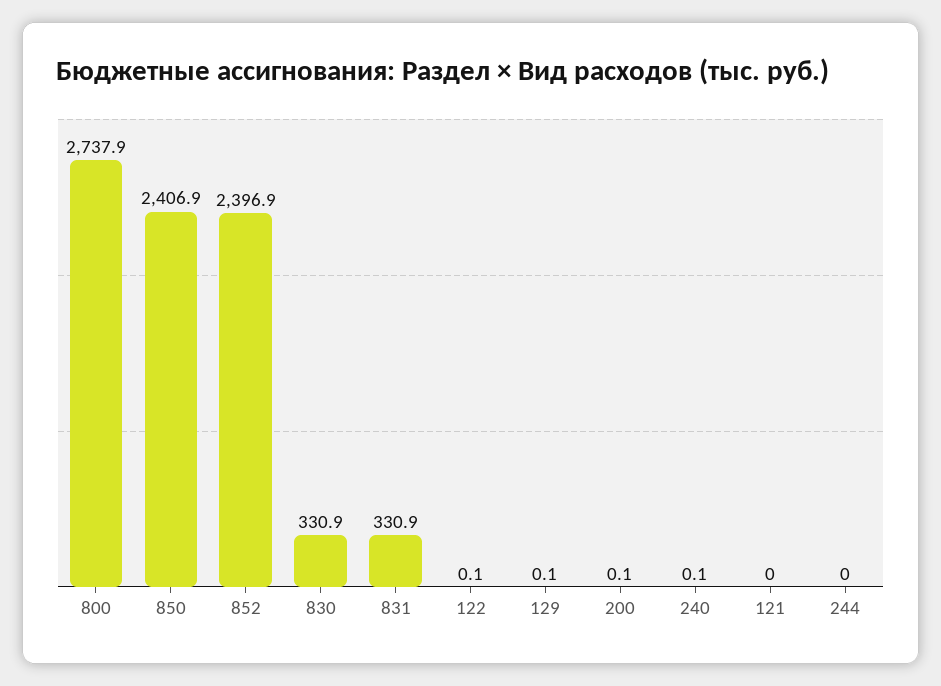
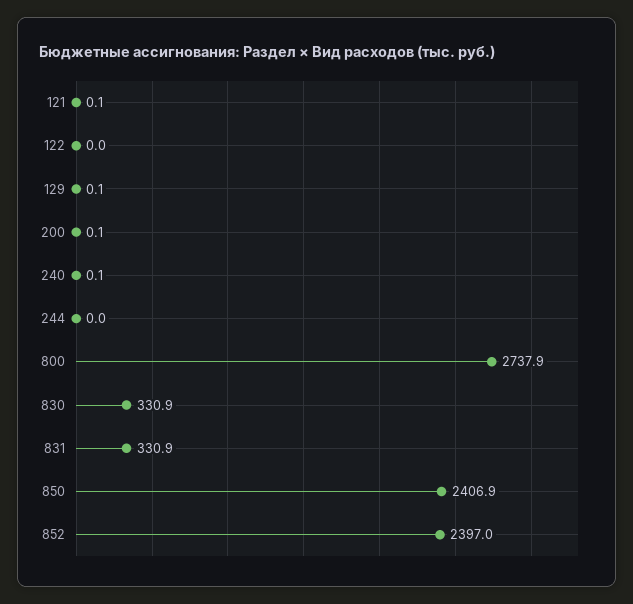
  {
    "800": 2737.9,
    "850": 2406.9,
-   "852": 2396.9,
+   "852": 2397,
    "830": 330.9,
    "831": 330.9,
-   "122": 0.1,
+   "122": 0,
    "129": 0.1,
    "200": 0.1,
    "240": 0.1,
-   "121": 0,
+   "121": 0.1,
    "244": 0
  }

